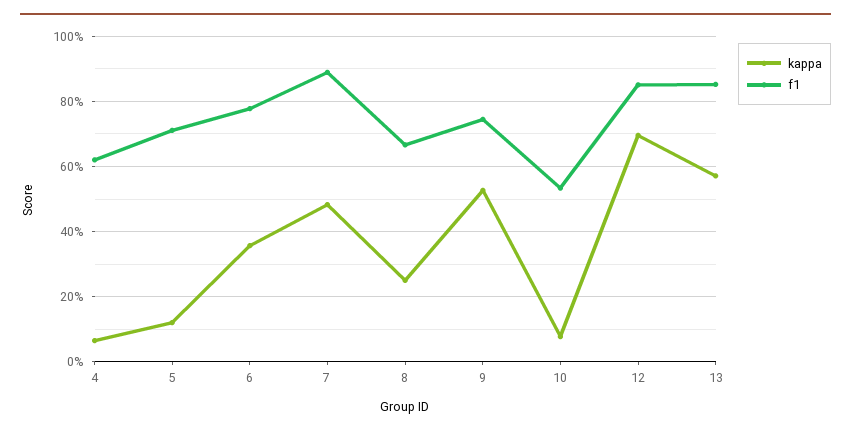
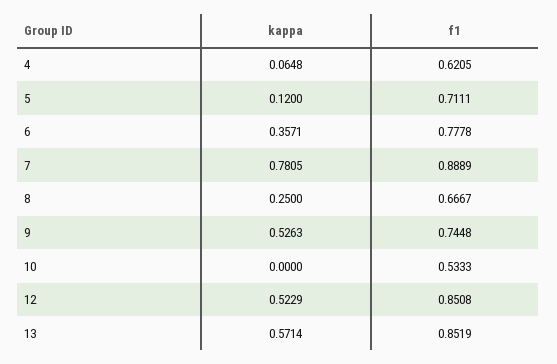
  {
    "kappa": {
      "4": 0.0648,
      "5": 0.12,
      "6": 0.3571,
-     "7": 0.48,
+     "7": 0.7805,
      "8": 0.25,
      "9": 0.5263,
-     "10": 0.08,
+     "10": 0,
-     "12": 0.7,
+     "12": 0.5229,
      "13": 0.5714
    },
    "f1": {
      "4": 0.6205,
      "5": 0.7111,
      "6": 0.7778,
      "7": 0.8889,
      "8": 0.6667,
      "9": 0.7448,
      "10": 0.5333,
      "12": 0.8508,
      "13": 0.8519
    }
  }

